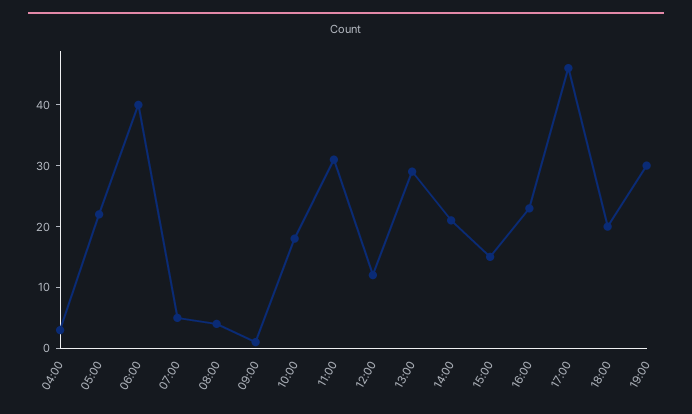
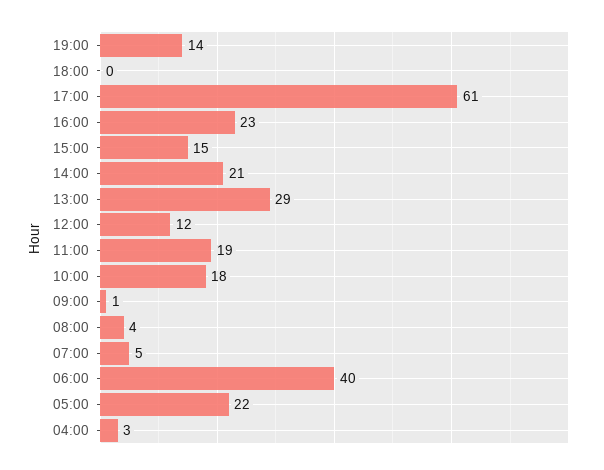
  {
    "04:00": 3,
    "05:00": 22,
    "06:00": 40,
    "07:00": 5,
    "08:00": 4,
    "09:00": 1,
    "10:00": 18,
-   "11:00": 30,
+   "11:00": 19,
    "12:00": 12,
    "13:00": 29,
    "14:00": 21,
    "15:00": 15,
    "16:00": 23,
-   "17:00": 45,
+   "17:00": 61,
-   "18:00": 20,
+   "18:00": 0,
-   "19:00": 30
+   "19:00": 14
  }

